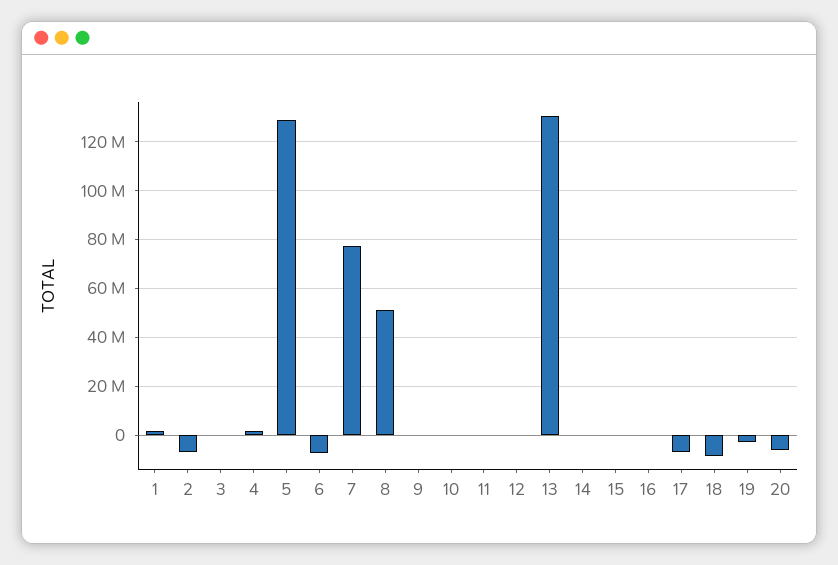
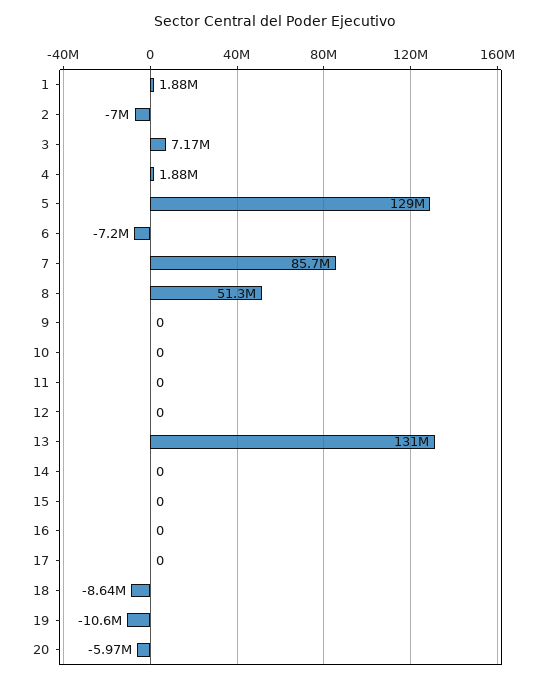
  {
    "1": 1880000,
    "2": -7000000,
-   "3": 0,
+   "3": 7170000,
    "4": 1880000,
    "5": 129000000,
    "6": -7200000,
-   "7": 77500000,
+   "7": 85700000,
    "8": 51300000,
    "9": 0,
    "10": 0,
    "11": 0,
    "12": 0,
    "13": 131000000,
    "14": 0,
    "15": 0,
    "16": 0,
-   "17": -7500000,
+   "17": 0,
    "18": -8640000,
-   "19": -2500000,
+   "19": -10600000,
    "20": -5970000
  }

